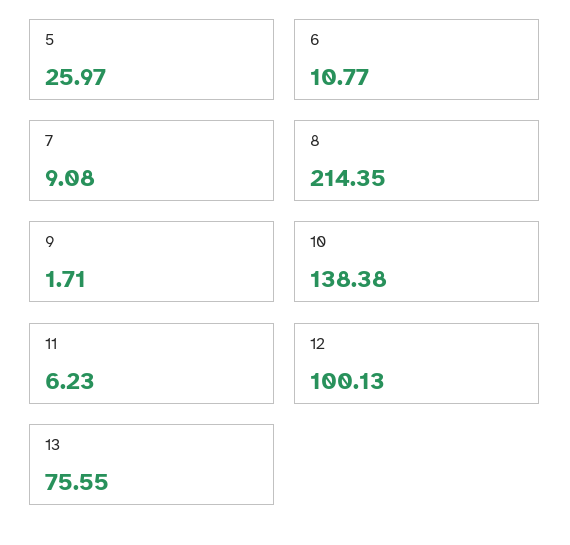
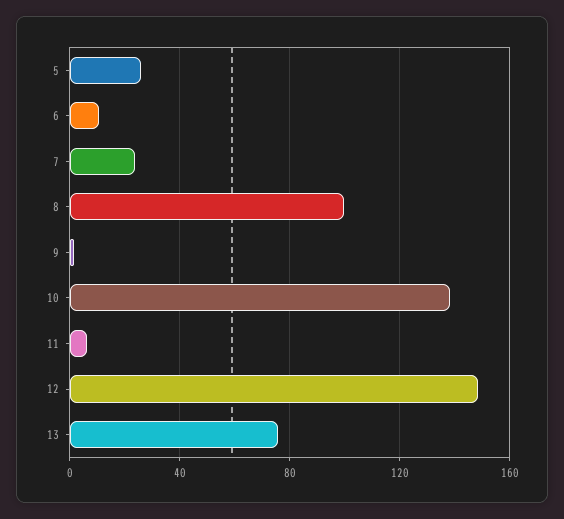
  {
    "5": 25.97,
    "6": 10.77,
-   "7": 9.08,
+   "7": 25,
-   "8": 214.35,
+   "8": 100,
    "9": 1.71,
    "10": 138.38,
    "11": 6.23,
-   "12": 100.13,
+   "12": 150,
    "13": 75.55
  }

